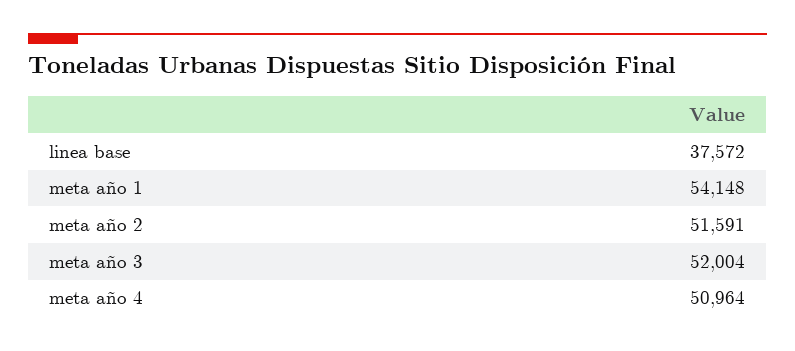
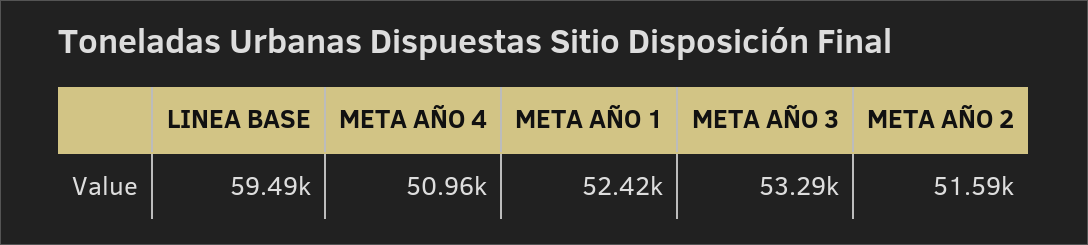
  {
-   "linea base": 37572,
+   "linea base": 59490,
-   "meta año 1": 54148,
+   "meta año 1": 52420,
    "meta año 2": 51591,
-   "meta año 3": 52004,
+   "meta año 3": 53290,
    "meta año 4": 50964
  }

